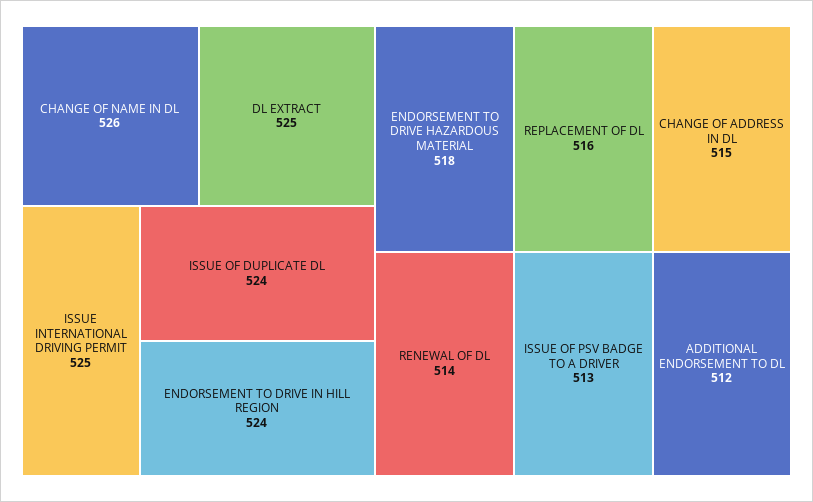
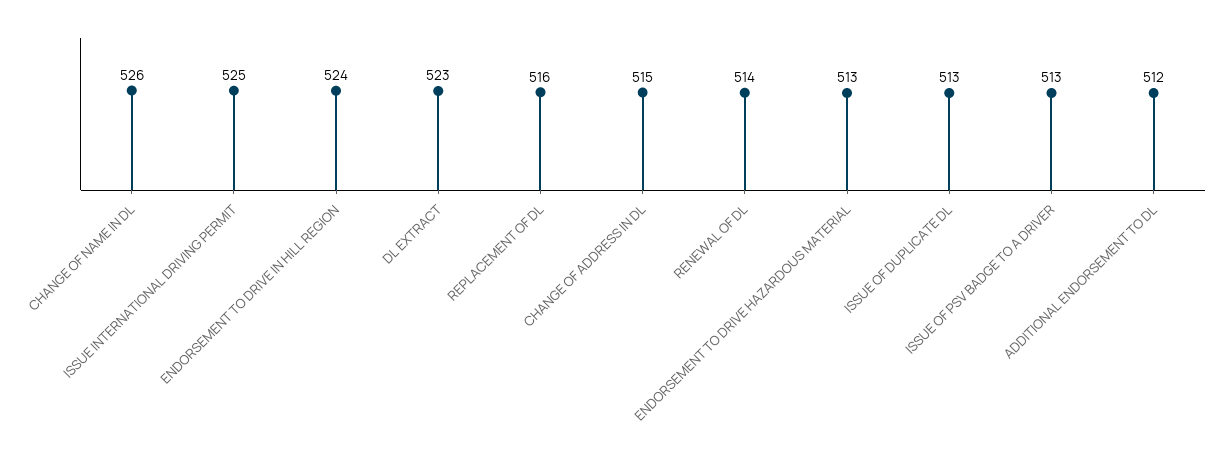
  {
    "CHANGE OF NAME IN DL": 526,
-   "DL EXTRACT": 525,
+   "DL EXTRACT": 523,
    "ISSUE INTERNATIONAL DRIVING PERMIT": 525,
-   "ISSUE OF DUPLICATE DL": 524,
+   "ISSUE OF DUPLICATE DL": 513,
    "ENDORSEMENT TO DRIVE IN HILL REGION": 524,
-   "ENDORSEMENT TO DRIVE HAZARDOUS MATERIAL": 518,
+   "ENDORSEMENT TO DRIVE HAZARDOUS MATERIAL": 513,
    "REPLACEMENT OF DL": 516,
    "CHANGE OF ADDRESS IN DL": 515,
    "RENEWAL OF DL": 514,
    "ISSUE OF PSV BADGE TO A DRIVER": 513,
    "ADDITIONAL ENDORSEMENT TO DL": 512
  }

